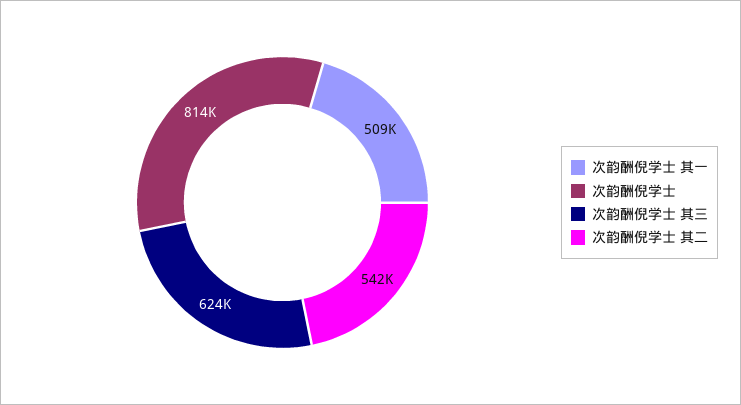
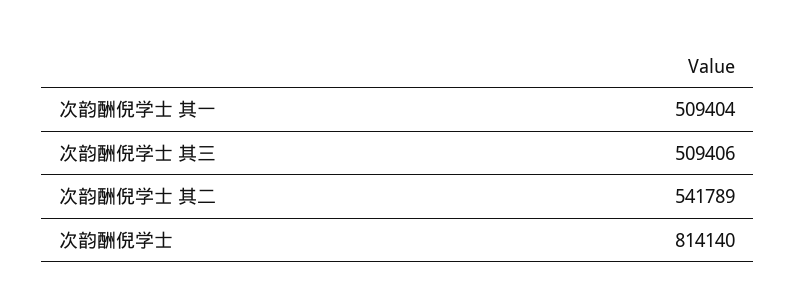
  {
    "次韵酬倪学士 其一": 509404,
    "次韵酬倪学士": 814140,
-   "次韵酬倪学士 其三": 624000,
+   "次韵酬倪学士 其三": 509406,
    "次韵酬倪学士 其二": 541789
  }

